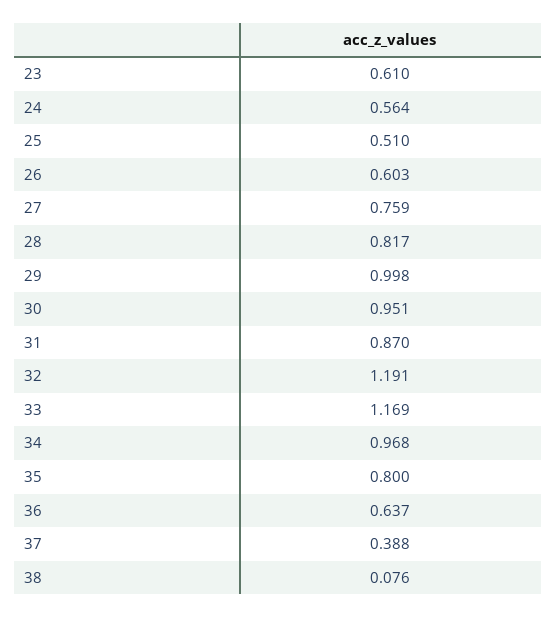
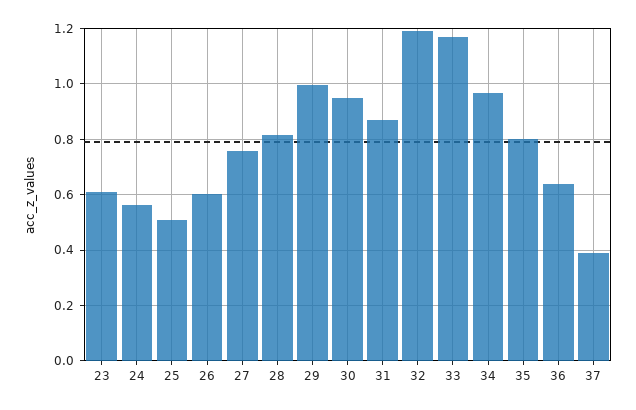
  {
    "23": 0.61,
    "24": 0.564,
    "25": 0.51,
    "26": 0.603,
    "27": 0.759,
    "28": 0.817,
    "29": 0.998,
    "30": 0.951,
    "31": 0.87,
    "32": 1.191,
    "33": 1.169,
    "34": 0.968,
    "35": 0.8,
    "36": 0.637,
-   "37": 0.388,
+   "37": 0.388
-   "38": 0.076
  }

